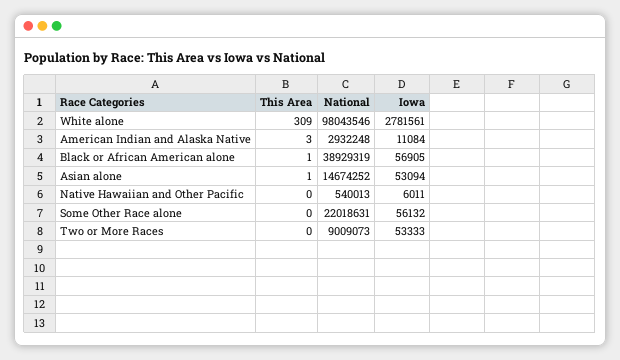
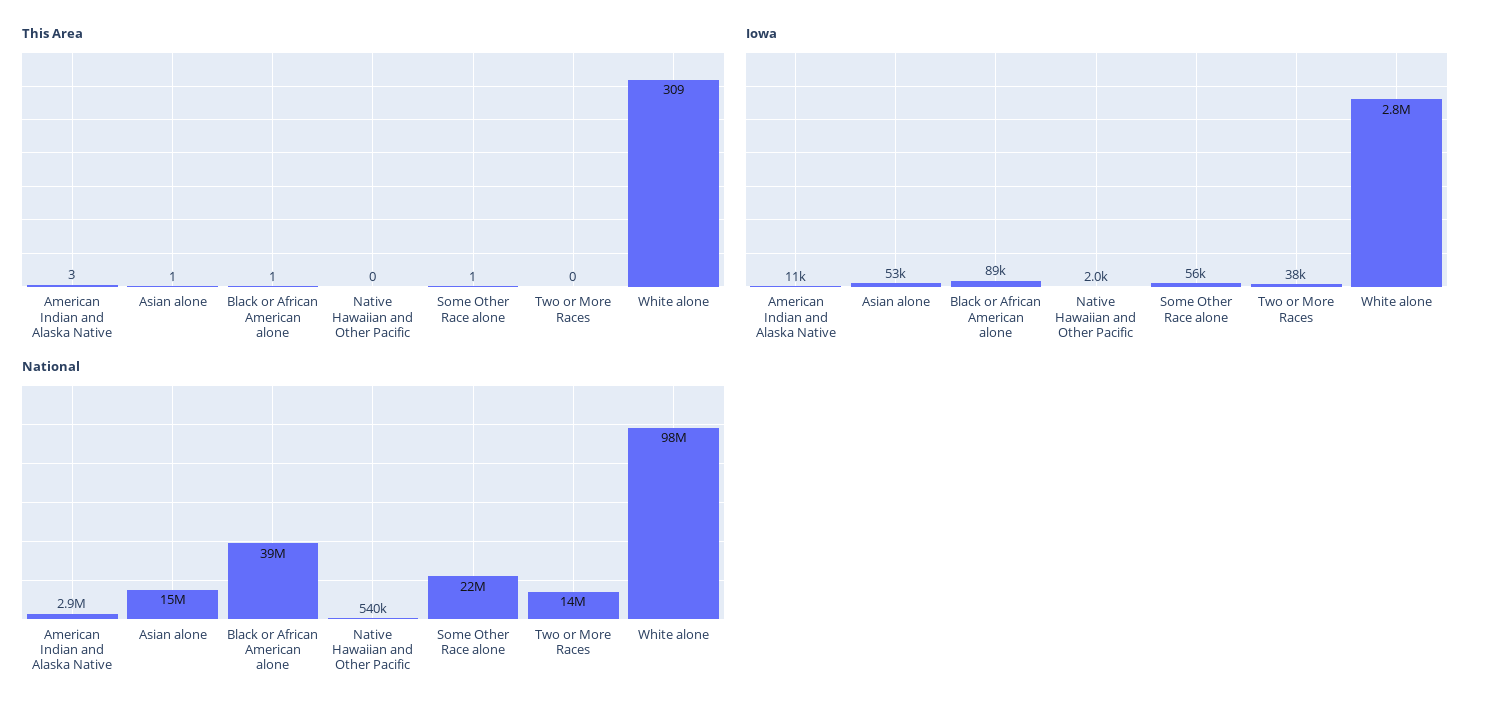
  {
    "This Area": {
      "White alone": 309,
      "American Indian and Alaska Native": 3,
      "Black or African American alone": 1,
      "Asian alone": 1,
      "Native Hawaiian and Other Pacific": 0,
-     "Some Other Race alone": 0,
+     "Some Other Race alone": 1,
      "Two or More Races": 0
    },
    "National": {
      "White alone": 98043546,
      "American Indian and Alaska Native": 2932248,
      "Black or African American alone": 38929319,
      "Asian alone": 14674252,
      "Native Hawaiian and Other Pacific": 540013,
      "Some Other Race alone": 22018631,
-     "Two or More Races": 9009073
+     "Two or More Races": 14000000
    },
    "Iowa": {
      "White alone": 2781561,
      "American Indian and Alaska Native": 11084,
-     "Black or African American alone": 56905,
+     "Black or African American alone": 89000,
      "Asian alone": 53094,
-     "Native Hawaiian and Other Pacific": 6011,
+     "Native Hawaiian and Other Pacific": 2000,
      "Some Other Race alone": 56132,
-     "Two or More Races": 53333
+     "Two or More Races": 38000
    }
  }

